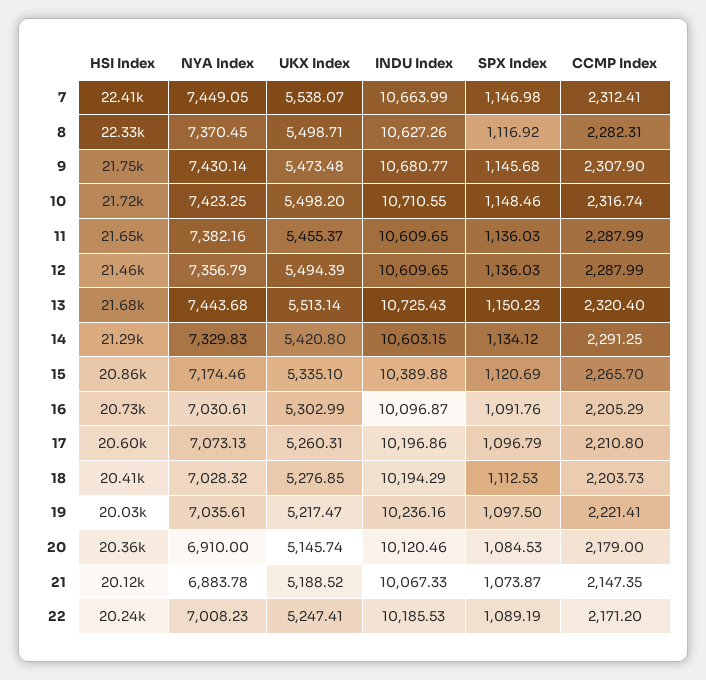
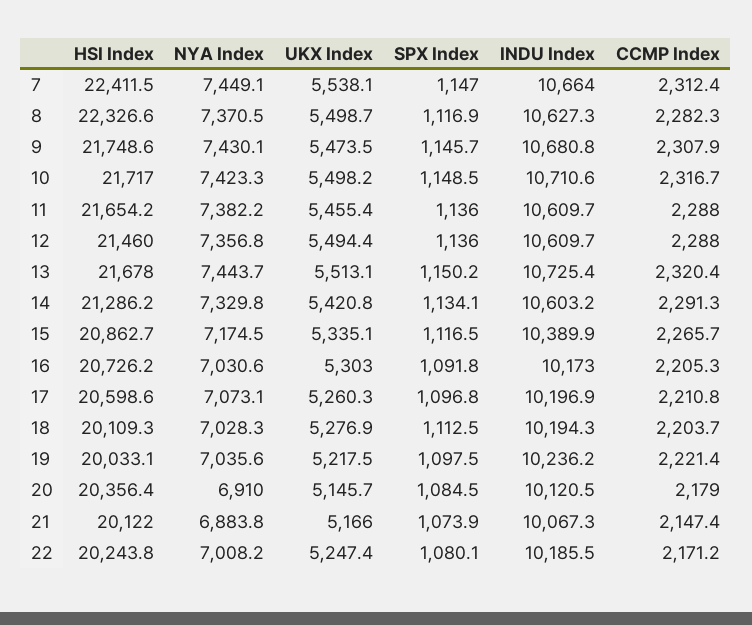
  {
    "HSI Index": {
      "7": 22411.5,
      "8": 22326.6,
      "9": 21748.6,
      "10": 21717,
      "11": 21654.2,
      "12": 21460,
      "13": 21678,
      "14": 21286.2,
      "15": 20862.7,
      "16": 20726.2,
      "17": 20598.6,
-     "18": 20410,
+     "18": 20109.3,
      "19": 20033.1,
      "20": 20356.4,
      "21": 20122,
      "22": 20243.8
    },
    "NYA Index": {
      "7": 7449.05,
      "8": 7370.45,
      "9": 7430.14,
      "10": 7423.25,
      "11": 7382.16,
      "12": 7356.79,
      "13": 7443.68,
      "14": 7329.83,
      "15": 7174.46,
      "16": 7030.61,
      "17": 7073.13,
      "18": 7028.32,
      "19": 7035.61,
      "20": 6910,
      "21": 6883.78,
      "22": 7008.23
    },
    "UKX Index": {
      "7": 5538.07,
      "8": 5498.71,
      "9": 5473.48,
      "10": 5498.2,
      "11": 5455.37,
      "12": 5494.39,
      "13": 5513.14,
      "14": 5420.8,
      "15": 5335.1,
      "16": 5302.99,
      "17": 5260.31,
      "18": 5276.85,
      "19": 5217.47,
      "20": 5145.74,
-     "21": 5188.52,
+     "21": 5166,
      "22": 5247.41
    },
    "INDU Index": {
      "7": 10663.99,
      "8": 10627.26,
      "9": 10680.77,
      "10": 10710.55,
      "11": 10609.65,
      "12": 10609.65,
      "13": 10725.43,
      "14": 10603.15,
      "15": 10389.88,
-     "16": 10096.87,
+     "16": 10173,
      "17": 10196.86,
      "18": 10194.29,
      "19": 10236.16,
      "20": 10120.46,
      "21": 10067.33,
      "22": 10185.53
    },
    "SPX Index": {
      "7": 1146.98,
      "8": 1116.92,
      "9": 1145.68,
      "10": 1148.46,
      "11": 1136.03,
      "12": 1136.03,
      "13": 1150.23,
      "14": 1134.12,
-     "15": 1120.69,
+     "15": 1116.5,
      "16": 1091.76,
      "17": 1096.79,
      "18": 1112.53,
      "19": 1097.5,
      "20": 1084.53,
      "21": 1073.87,
-     "22": 1089.19
+     "22": 1080.1
    },
    "CCMP Index": {
      "7": 2312.41,
      "8": 2282.31,
      "9": 2307.9,
      "10": 2316.74,
      "11": 2287.99,
      "12": 2287.99,
      "13": 2320.4,
      "14": 2291.25,
      "15": 2265.7,
      "16": 2205.29,
      "17": 2210.8,
      "18": 2203.73,
      "19": 2221.41,
      "20": 2179,
      "21": 2147.35,
      "22": 2171.2
    }
  }

